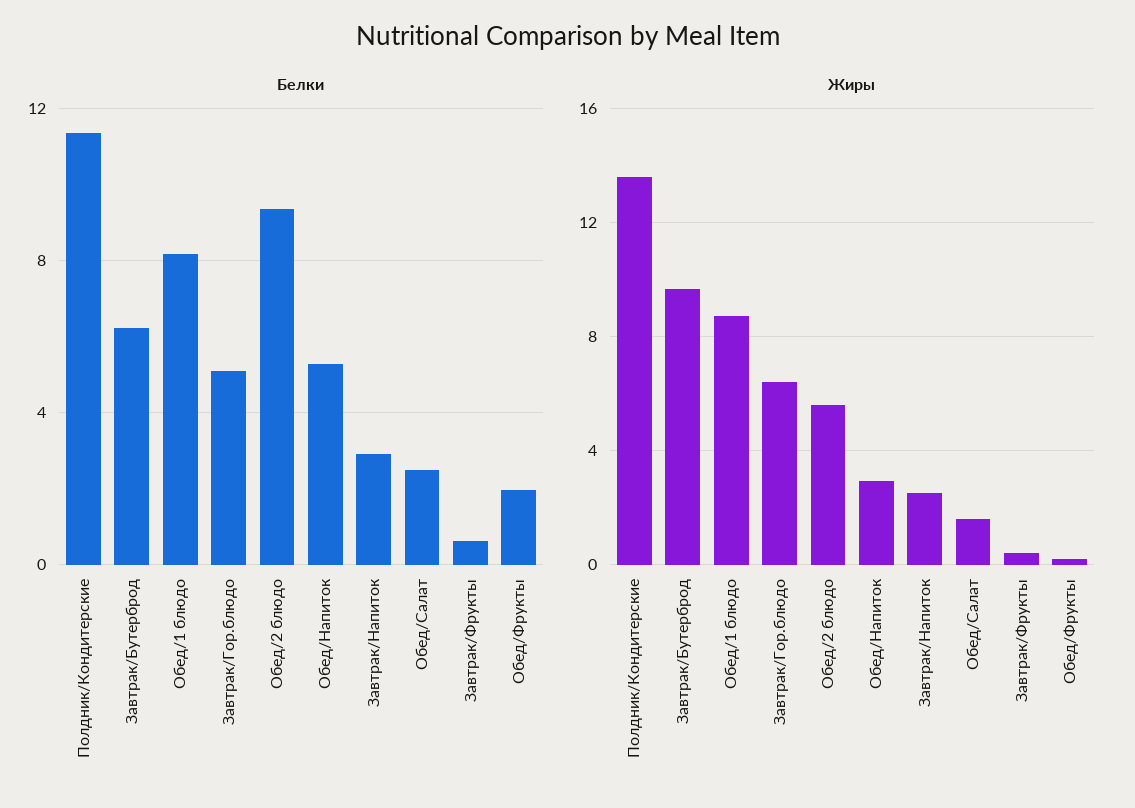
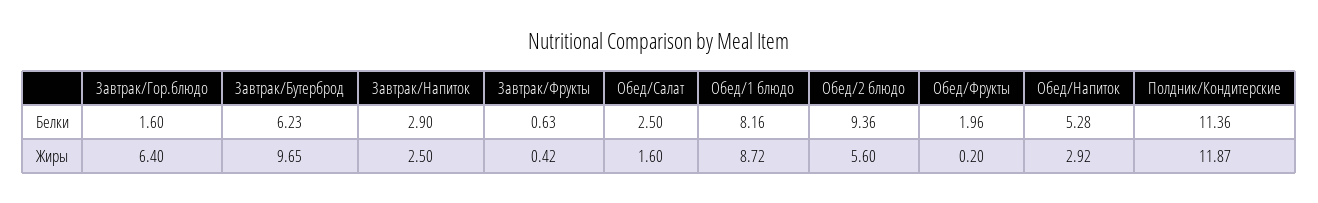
  {
    "Белки": {
      "Полдник/Кондитерские": 11.36,
      "Завтрак/Бутерброд": 6.23,
      "Обед/1 блюдо": 8.16,
-     "Завтрак/Гор.блюдо": 5,
+     "Завтрак/Гор.блюдо": 1.6,
      "Обед/2 блюдо": 9.36,
      "Обед/Напиток": 5.28,
      "Завтрак/Напиток": 2.9,
      "Обед/Салат": 2.5,
      "Завтрак/Фрукты": 0.63,
      "Обед/Фрукты": 1.96
    },
    "Жиры": {
-     "Полдник/Кондитерские": 13.5,
+     "Полдник/Кондитерские": 11.87,
      "Завтрак/Бутерброд": 9.65,
      "Обед/1 блюдо": 8.72,
      "Завтрак/Гор.блюдо": 6.4,
      "Обед/2 блюдо": 5.6,
      "Обед/Напиток": 2.92,
      "Завтрак/Напиток": 2.5,
      "Обед/Салат": 1.6,
      "Завтрак/Фрукты": 0.42,
      "Обед/Фрукты": 0.2
    }
  }

